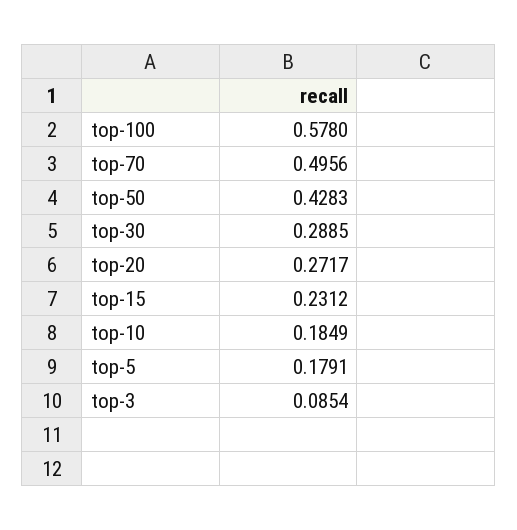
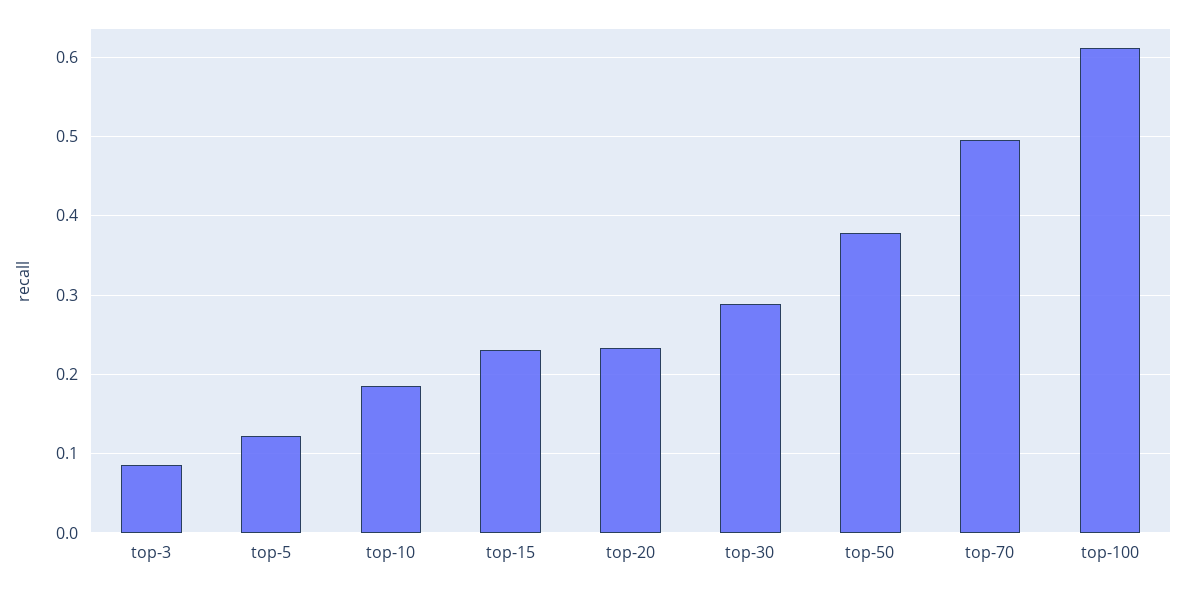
  {
-   "top-100": 0.578,
+   "top-100": 0.61,
    "top-70": 0.4956,
-   "top-50": 0.4283,
+   "top-50": 0.38,
    "top-30": 0.2885,
-   "top-20": 0.2717,
+   "top-20": 0.23,
    "top-15": 0.2312,
    "top-10": 0.1849,
-   "top-5": 0.1791,
+   "top-5": 0.12,
    "top-3": 0.0854
  }

